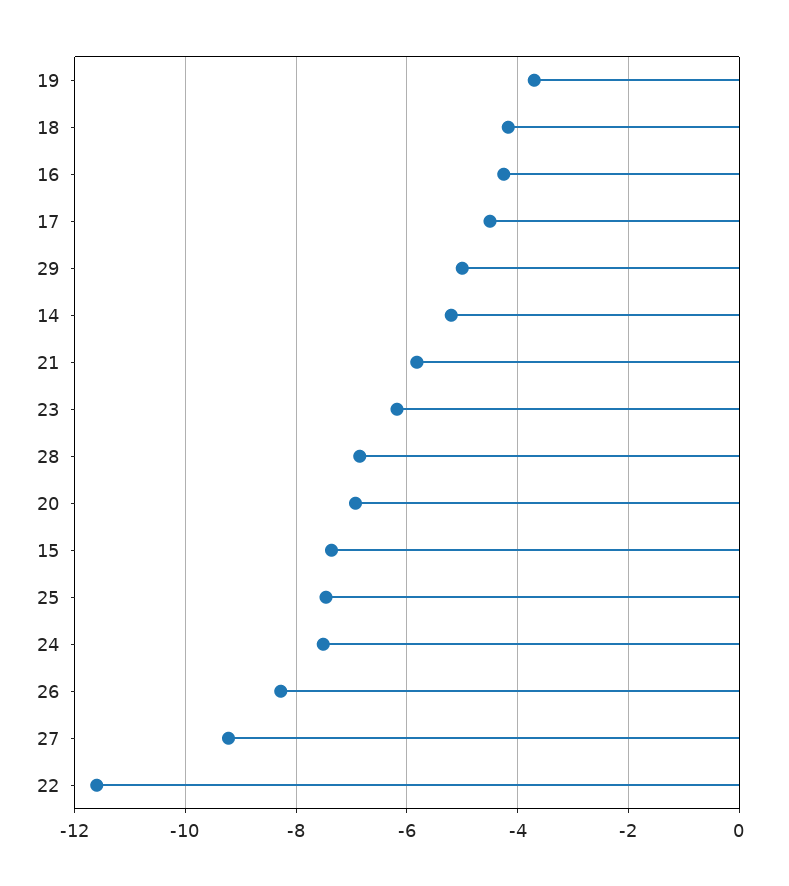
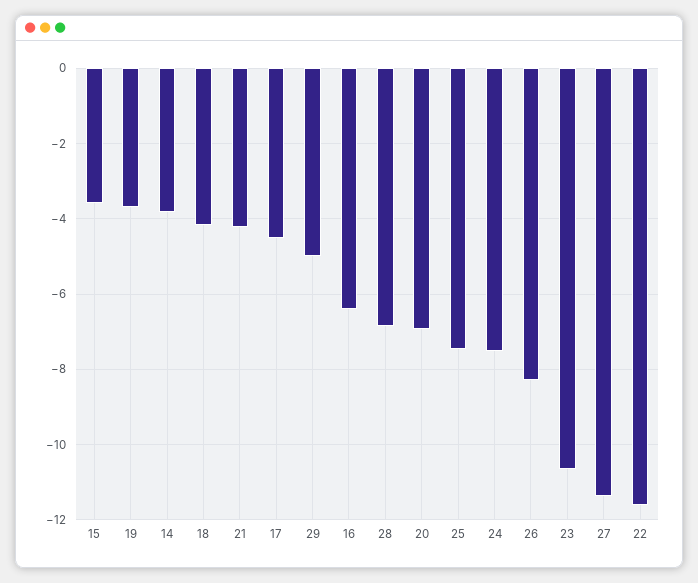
  {
    "19": -3.8,
    "18": -4.2,
-   "16": -4.2,
+   "16": -6.4,
    "17": -4.6,
    "29": -5,
-   "14": -5.2,
+   "14": -3.8,
-   "21": -5.8,
+   "21": -4.2,
-   "23": -6.2,
+   "23": -10.6,
    "28": -6.8,
    "20": -7,
-   "15": -7.4,
+   "15": -3.6,
    "25": -7.4,
    "24": -7.6,
    "26": -8.2,
-   "27": -9.2,
+   "27": -11.4,
    "22": -11.6
  }

